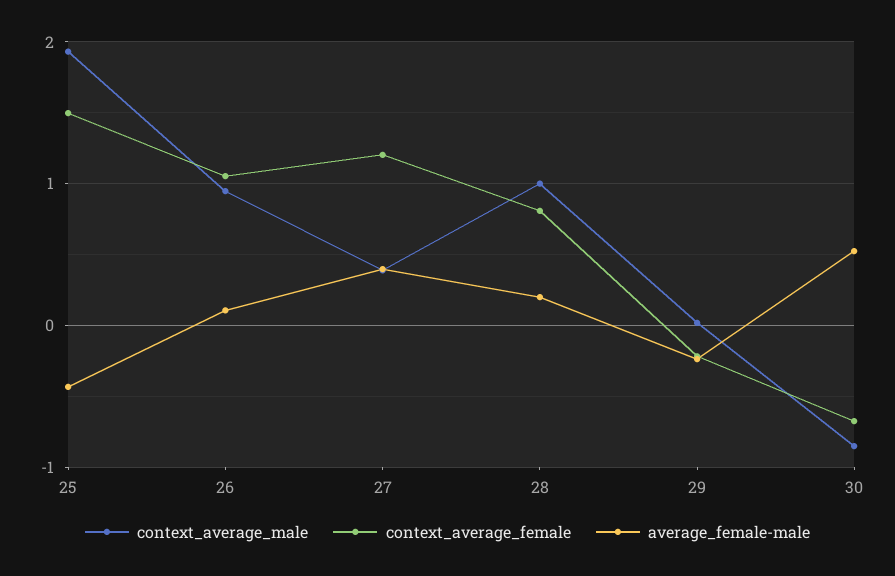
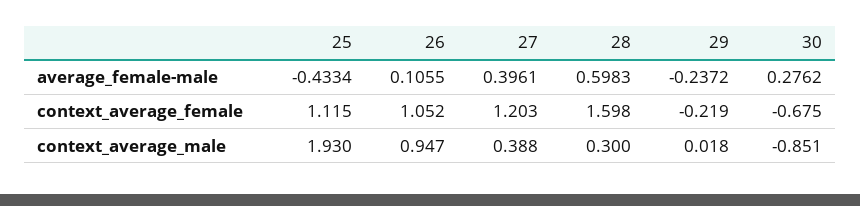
  {
    "context_average_male": {
      "25": 1.93,
      "26": 0.947,
      "27": 0.388,
-     "28": 1,
+     "28": 0.3,
      "29": 0.018,
      "30": -0.851
    },
    "context_average_female": {
-     "25": 1.5,
+     "25": 1.115,
      "26": 1.052,
      "27": 1.203,
-     "28": 0.8,
+     "28": 1.598,
      "29": -0.219,
      "30": -0.675
    },
    "average_female-male": {
      "25": -0.4334,
      "26": 0.1055,
      "27": 0.3961,
-     "28": 0.2,
+     "28": 0.5983,
      "29": -0.2372,
-     "30": 0.5
+     "30": 0.2762
    }
  }

